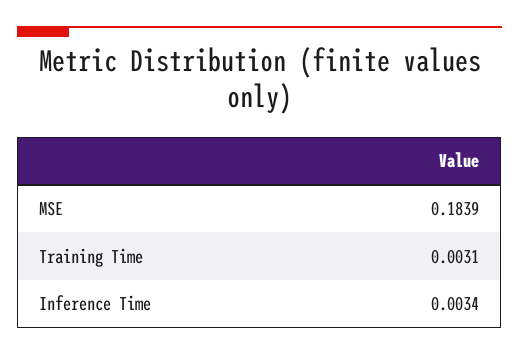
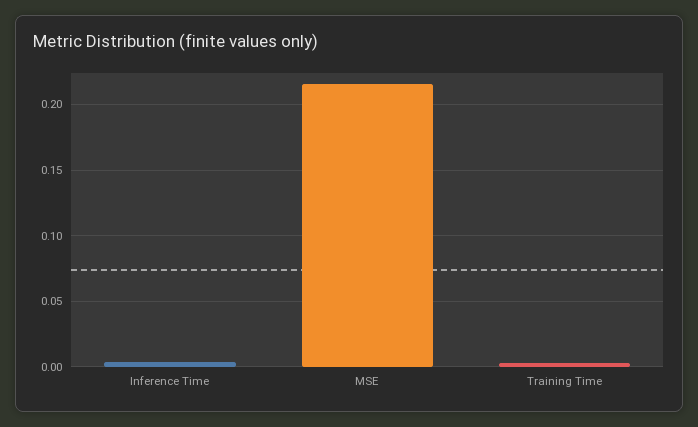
  {
-   "MSE": 0.1839,
+   "MSE": 0.215,
    "Training Time": 0.0031,
    "Inference Time": 0.0034
  }

